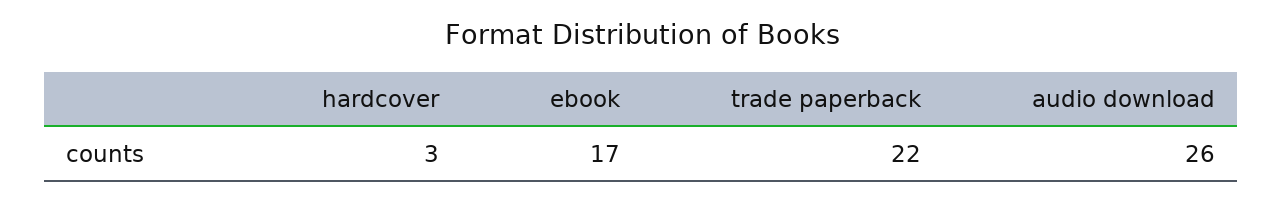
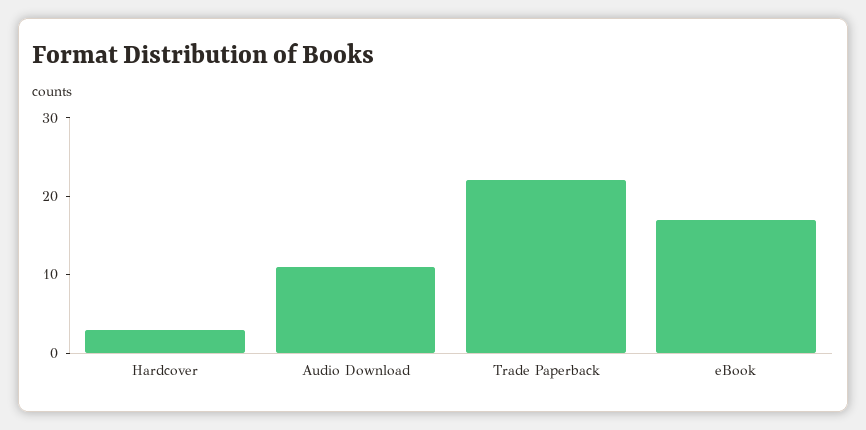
  {
    "hardcover": 3,
    "ebook": 17,
    "trade paperback": 22,
-   "audio download": 26
+   "audio download": 10
  }

